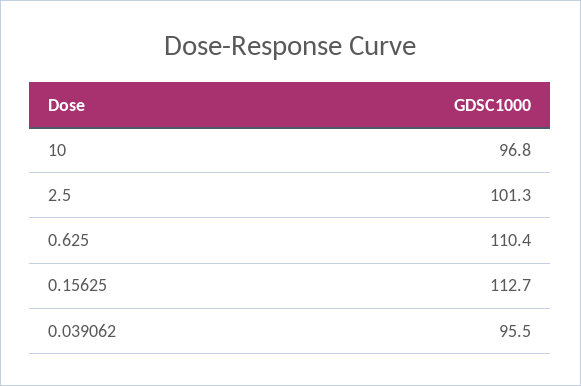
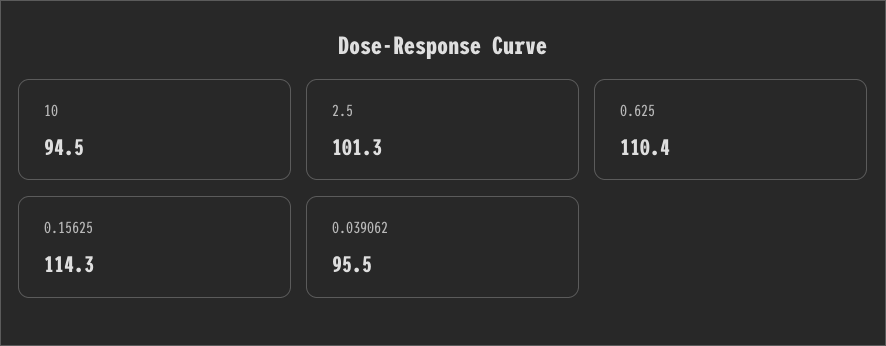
  {
-   "10": 96.8,
+   "10": 94.5,
    "2.5": 101.3,
    "0.625": 110.4,
-   "0.15625": 112.7,
+   "0.15625": 114.3,
    "0.039062": 95.5
  }

